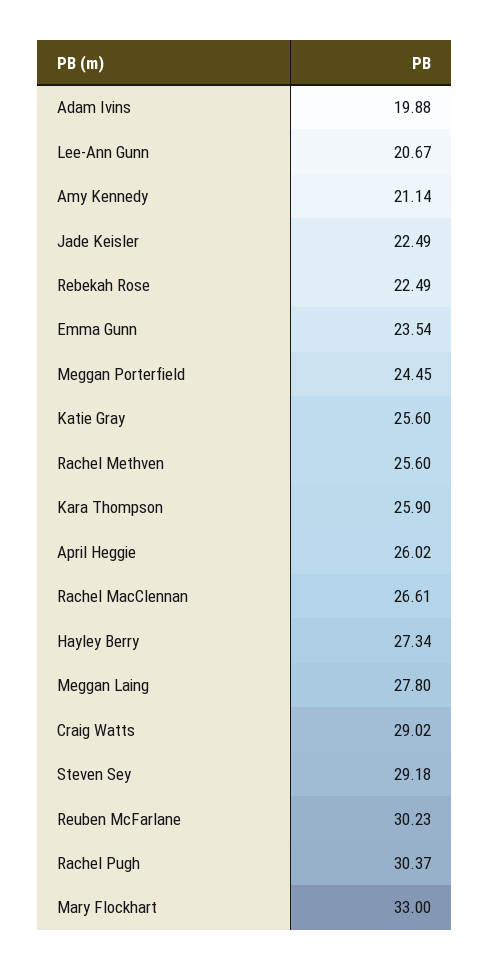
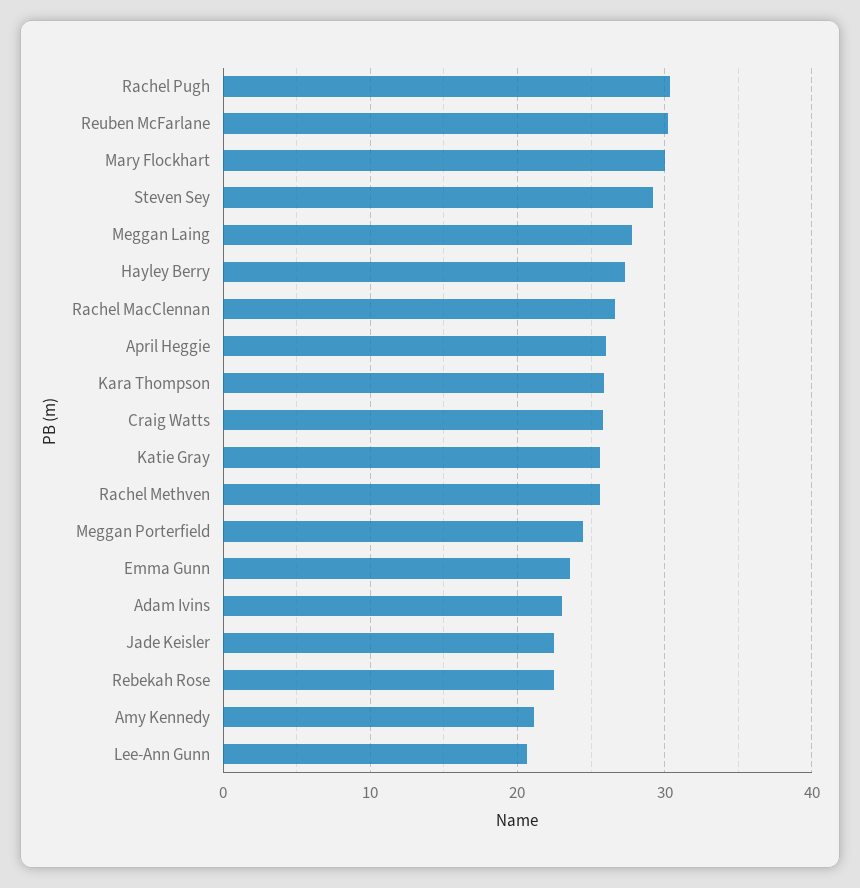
  {
-   "Adam Ivins": 19.88,
+   "Adam Ivins": 23,
    "Lee-Ann Gunn": 20.67,
    "Amy Kennedy": 21.14,
    "Jade Keisler": 22.49,
    "Rebekah Rose": 22.49,
    "Emma Gunn": 23.54,
    "Meggan Porterfield": 24.45,
    "Katie Gray": 25.6,
    "Rachel Methven": 25.6,
    "Kara Thompson": 25.9,
    "April Heggie": 26.02,
    "Rachel MacClennan": 26.61,
    "Hayley Berry": 27.34,
    "Meggan Laing": 27.8,
-   "Craig Watts": 29.02,
+   "Craig Watts": 26,
    "Steven Sey": 29.18,
    "Reuben McFarlane": 30.23,
    "Rachel Pugh": 30.37,
-   "Mary Flockhart": 33
+   "Mary Flockhart": 30
  }

